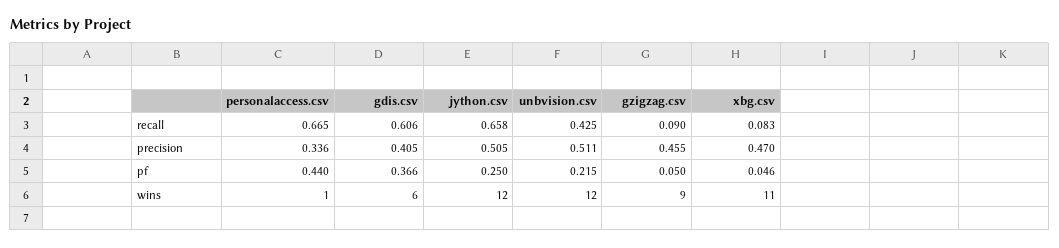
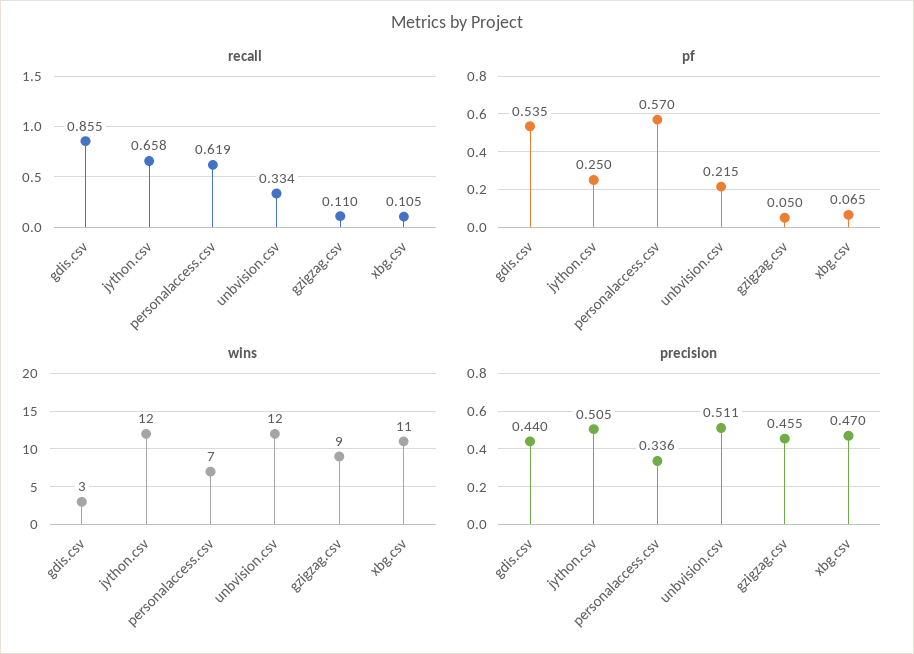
  {
    "recall": {
-     "personalaccess.csv": 0.665,
+     "personalaccess.csv": 0.619,
-     "gdis.csv": 0.606,
+     "gdis.csv": 0.855,
      "jython.csv": 0.658,
-     "unbvision.csv": 0.425,
+     "unbvision.csv": 0.334,
-     "gzigzag.csv": 0.09,
+     "gzigzag.csv": 0.11,
-     "xbg.csv": 0.083
+     "xbg.csv": 0.105
    },
    "precision": {
      "personalaccess.csv": 0.336,
-     "gdis.csv": 0.405,
+     "gdis.csv": 0.44,
      "jython.csv": 0.505,
      "unbvision.csv": 0.511,
      "gzigzag.csv": 0.455,
      "xbg.csv": 0.47
    },
    "pf": {
-     "personalaccess.csv": 0.44,
+     "personalaccess.csv": 0.57,
-     "gdis.csv": 0.366,
+     "gdis.csv": 0.535,
      "jython.csv": 0.25,
      "unbvision.csv": 0.215,
      "gzigzag.csv": 0.05,
-     "xbg.csv": 0.046
+     "xbg.csv": 0.065
    },
    "wins": {
-     "personalaccess.csv": 1,
+     "personalaccess.csv": 7,
-     "gdis.csv": 6,
+     "gdis.csv": 3,
      "jython.csv": 12,
      "unbvision.csv": 12,
      "gzigzag.csv": 9,
      "xbg.csv": 11
    }
  }

